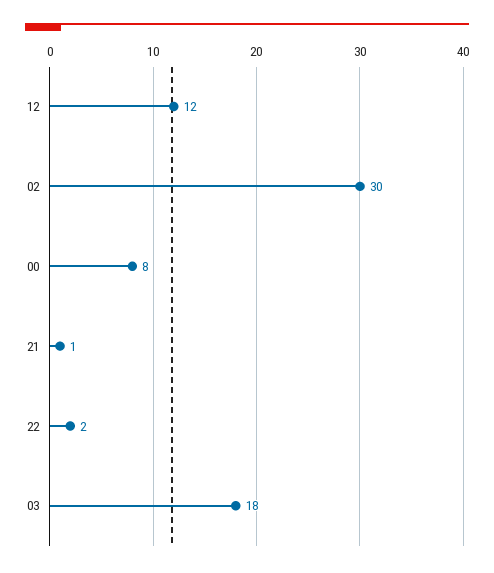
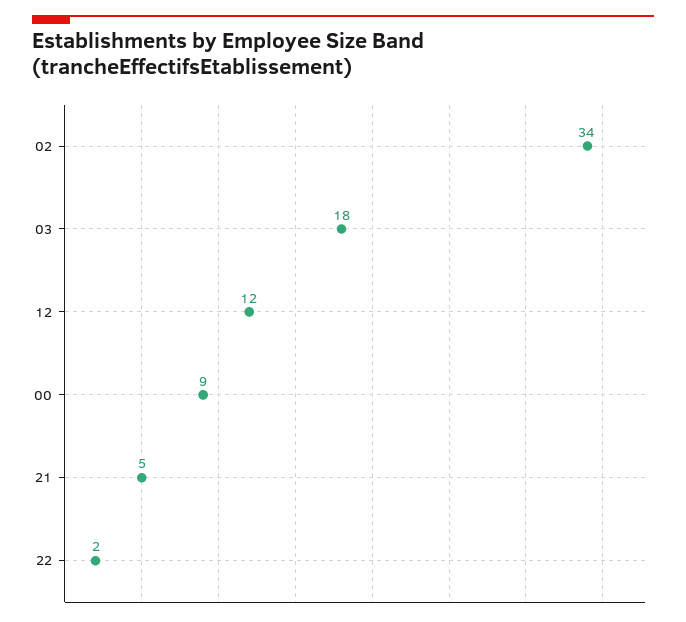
  {
    "12": 12,
-   "02": 30,
+   "02": 34,
-   "00": 8,
+   "00": 9,
-   "21": 1,
+   "21": 5,
    "22": 2,
    "03": 18
  }

